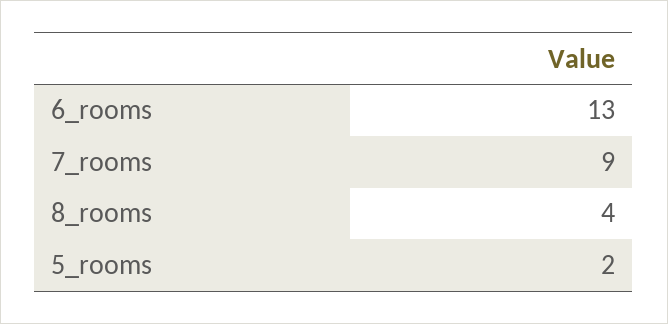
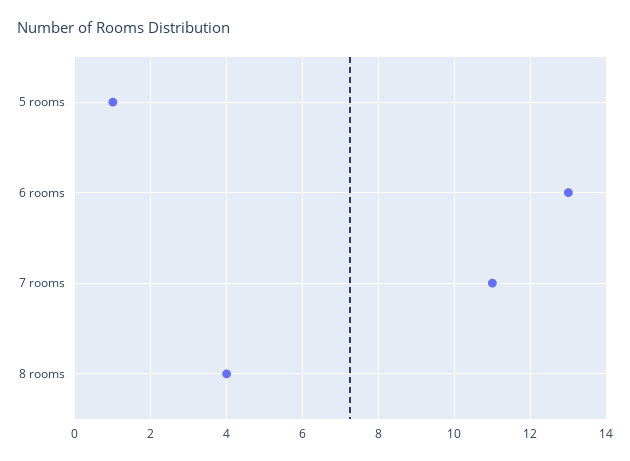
  {
    "6_rooms": 13,
-   "7_rooms": 9,
+   "7_rooms": 11,
    "8_rooms": 4,
-   "5_rooms": 2
+   "5_rooms": 1
  }

